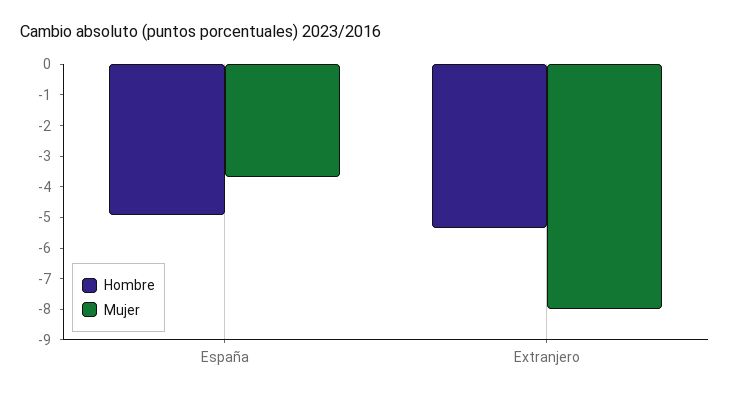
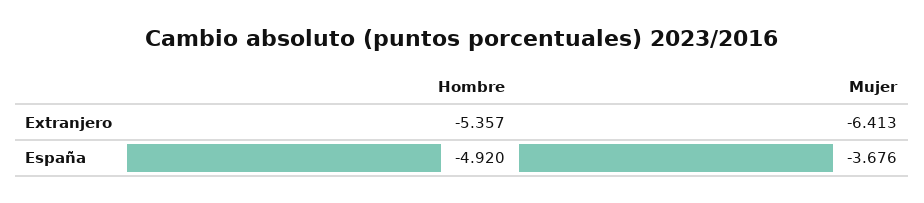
  {
    "Hombre": {
      "España": -4.92,
      "Extranjero": -5.357
    },
    "Mujer": {
      "España": -3.676,
-     "Extranjero": -8
+     "Extranjero": -6.413
    }
  }

